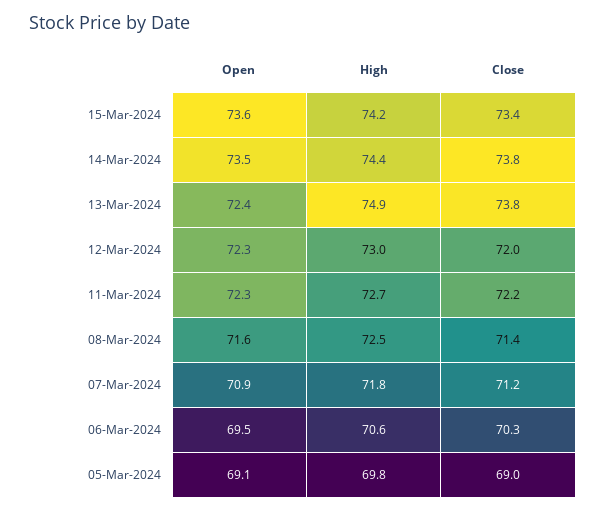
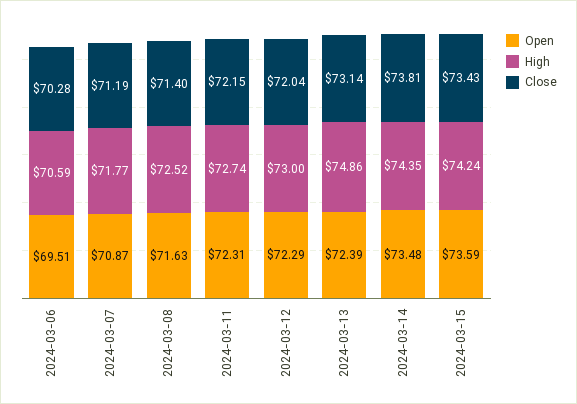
  {
    "Open": {
      "15-Mar-2024": 73.59,
      "14-Mar-2024": 73.48,
      "13-Mar-2024": 72.39,
      "12-Mar-2024": 72.29,
      "11-Mar-2024": 72.31,
      "08-Mar-2024": 71.63,
      "07-Mar-2024": 70.87,
-     "06-Mar-2024": 69.51,
+     "06-Mar-2024": 69.51
-     "05-Mar-2024": 69.1
    },
    "High": {
      "15-Mar-2024": 74.24,
      "14-Mar-2024": 74.35,
      "13-Mar-2024": 74.86,
      "12-Mar-2024": 73,
      "11-Mar-2024": 72.74,
      "08-Mar-2024": 72.52,
      "07-Mar-2024": 71.77,
-     "06-Mar-2024": 70.59,
+     "06-Mar-2024": 70.59
-     "05-Mar-2024": 69.8
    },
    "Close": {
      "15-Mar-2024": 73.43,
      "14-Mar-2024": 73.81,
-     "13-Mar-2024": 73.8,
+     "13-Mar-2024": 73.14,
      "12-Mar-2024": 72.04,
      "11-Mar-2024": 72.15,
      "08-Mar-2024": 71.4,
      "07-Mar-2024": 71.19,
-     "06-Mar-2024": 70.28,
+     "06-Mar-2024": 70.28
-     "05-Mar-2024": 69
    }
  }

